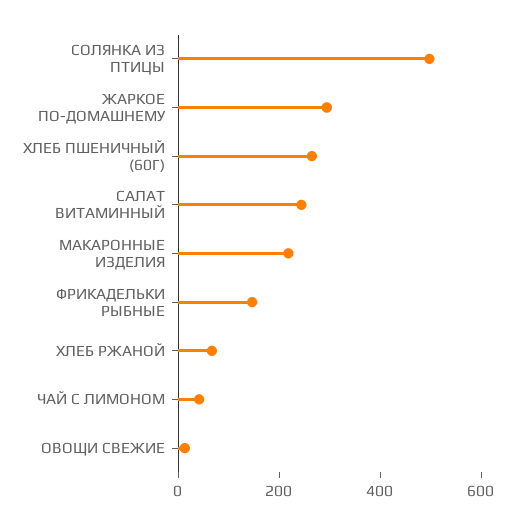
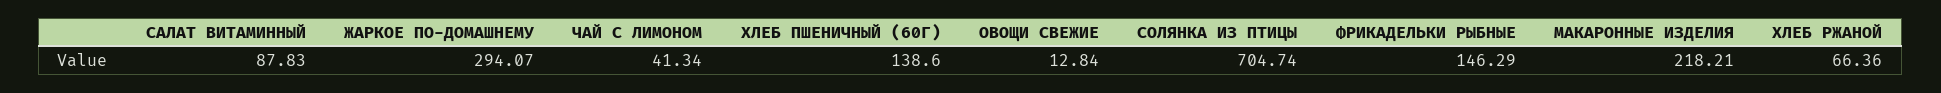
  {
-   "СОЛЯНКА ИЗ ПТИЦЫ": 500,
+   "СОЛЯНКА ИЗ ПТИЦЫ": 704.74,
    "ЖАРКОЕ ПО-ДОМАШНЕМУ": 294.07,
-   "ХЛЕБ ПШЕНИЧНЫЙ (60Г)": 250,
+   "ХЛЕБ ПШЕНИЧНЫЙ (60Г)": 138.6,
-   "САЛАТ ВИТАМИННЫЙ": 250,
+   "САЛАТ ВИТАМИННЫЙ": 87.83,
    "МАКАРОННЫЕ ИЗДЕЛИЯ": 218.21,
    "ФРИКАДЕЛЬКИ РЫБНЫЕ": 146.29,
    "ХЛЕБ РЖАНОЙ": 66.36,
    "ЧАЙ С ЛИМОНОМ": 41.34,
    "ОВОЩИ СВЕЖИЕ": 12.84
  }

